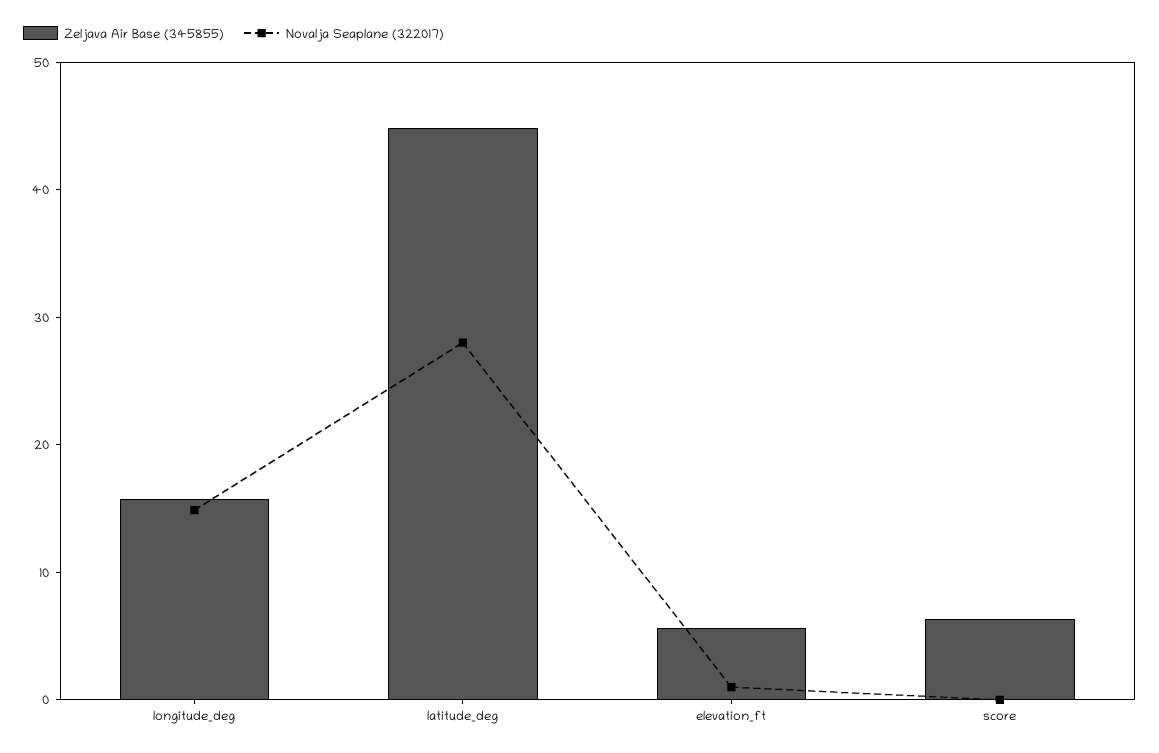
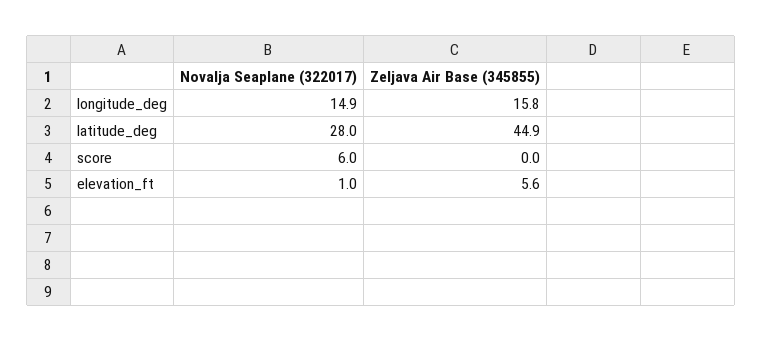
  {
    "Zeljava Air Base (345855)": {
      "longitude_deg": 15.8,
      "latitude_deg": 44.9,
      "elevation_ft": 5.6,
-     "score": 6
+     "score": 0
    },
    "Novalja Seaplane (322017)": {
      "longitude_deg": 14.9,
      "latitude_deg": 28,
      "elevation_ft": 1,
-     "score": 0
+     "score": 6
    }
  }

